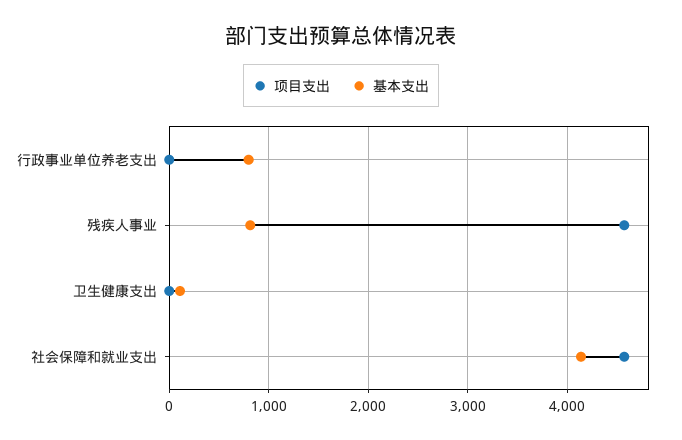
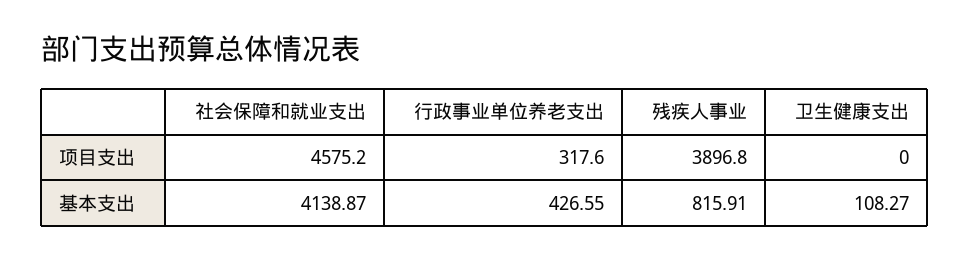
  {
    "项目支出": {
-     "行政事业单位养老支出": 0,
+     "行政事业单位养老支出": 317.6,
-     "残疾人事业": 4600,
+     "残疾人事业": 3896.8,
      "卫生健康支出": 0,
      "社会保障和就业支出": 4575.2
    },
    "基本支出": {
-     "行政事业单位养老支出": 800,
+     "行政事业单位养老支出": 426.55,
      "残疾人事业": 815.91,
      "卫生健康支出": 108.27,
      "社会保障和就业支出": 4138.87
    }
  }

